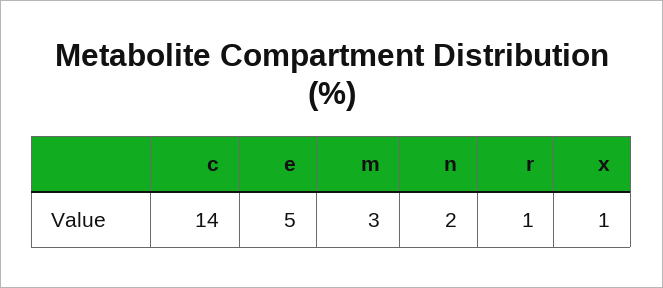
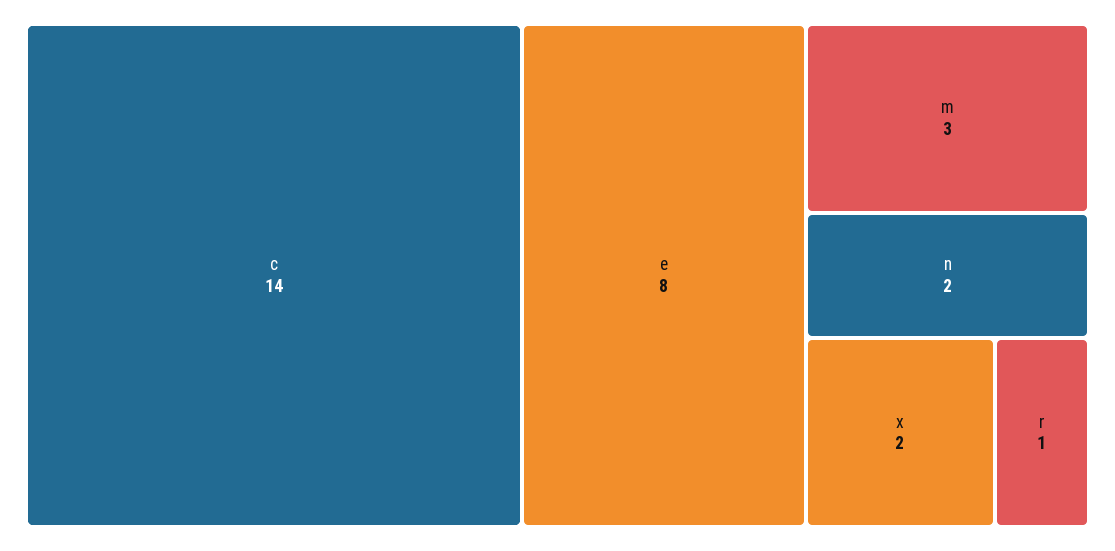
  {
    "c": 14,
-   "e": 5,
+   "e": 8,
    "m": 3,
    "n": 2,
    "r": 1,
-   "x": 1
+   "x": 2
  }

